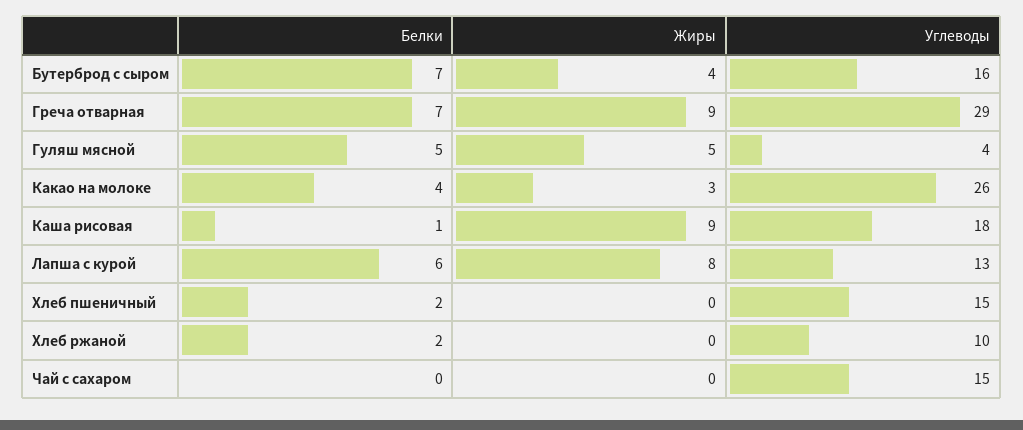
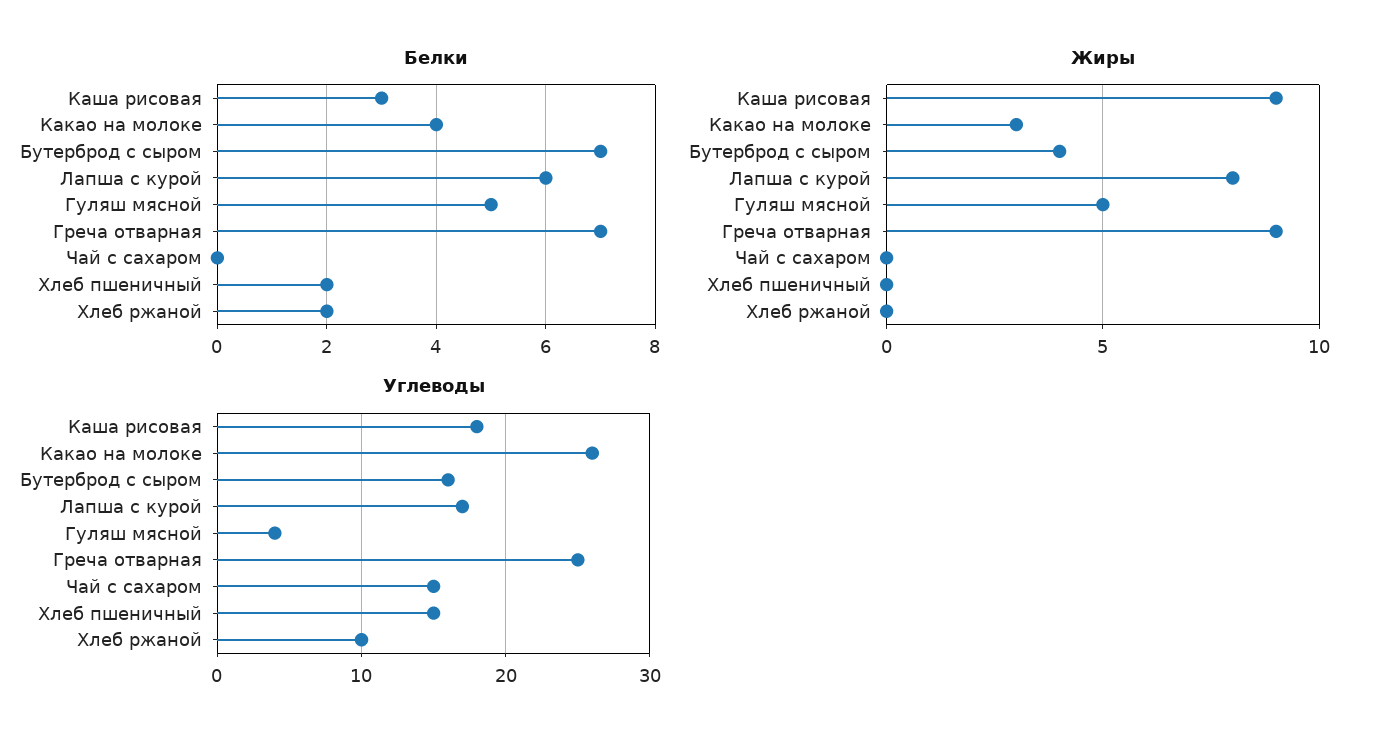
  {
    "Белки": {
      "Бутерброд с сыром": 7,
      "Греча отварная": 7,
      "Гуляш мясной": 5,
      "Какао на молоке": 4,
-     "Каша рисовая": 1,
+     "Каша рисовая": 3,
      "Лапша с курой": 6,
      "Хлеб пшеничный": 2,
      "Хлеб ржаной": 2,
      "Чай с сахаром": 0
    },
    "Жиры": {
      "Бутерброд с сыром": 4,
      "Греча отварная": 9,
      "Гуляш мясной": 5,
      "Какао на молоке": 3,
      "Каша рисовая": 9,
      "Лапша с курой": 8,
      "Хлеб пшеничный": 0,
      "Хлеб ржаной": 0,
      "Чай с сахаром": 0
    },
    "Углеводы": {
      "Бутерброд с сыром": 16,
-     "Греча отварная": 29,
+     "Греча отварная": 25,
      "Гуляш мясной": 4,
      "Какао на молоке": 26,
      "Каша рисовая": 18,
-     "Лапша с курой": 13,
+     "Лапша с курой": 17,
      "Хлеб пшеничный": 15,
      "Хлеб ржаной": 10,
      "Чай с сахаром": 15
    }
  }

